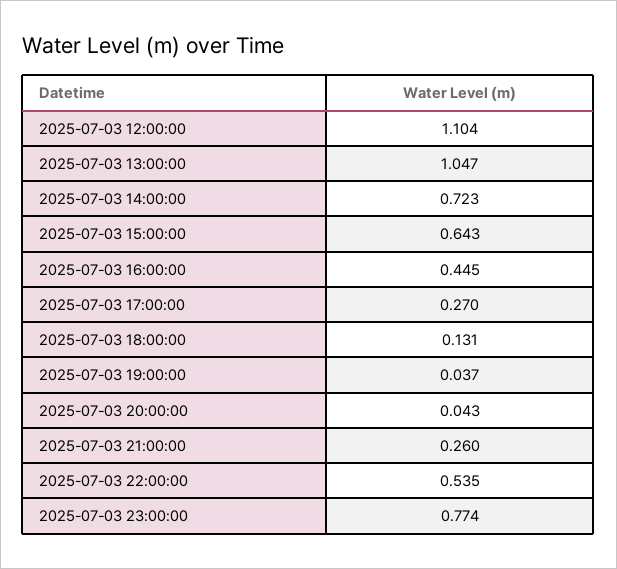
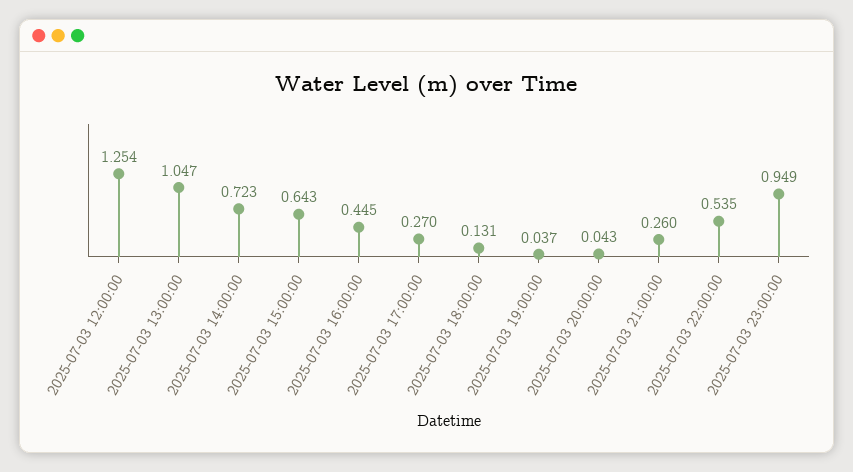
  {
-   "2025-07-03 12:00:00": 1.104,
+   "2025-07-03 12:00:00": 1.254,
    "2025-07-03 13:00:00": 1.047,
    "2025-07-03 14:00:00": 0.723,
    "2025-07-03 15:00:00": 0.643,
    "2025-07-03 16:00:00": 0.445,
    "2025-07-03 17:00:00": 0.27,
    "2025-07-03 18:00:00": 0.131,
    "2025-07-03 19:00:00": 0.037,
    "2025-07-03 20:00:00": 0.043,
    "2025-07-03 21:00:00": 0.26,
    "2025-07-03 22:00:00": 0.535,
-   "2025-07-03 23:00:00": 0.774
+   "2025-07-03 23:00:00": 0.949
  }

